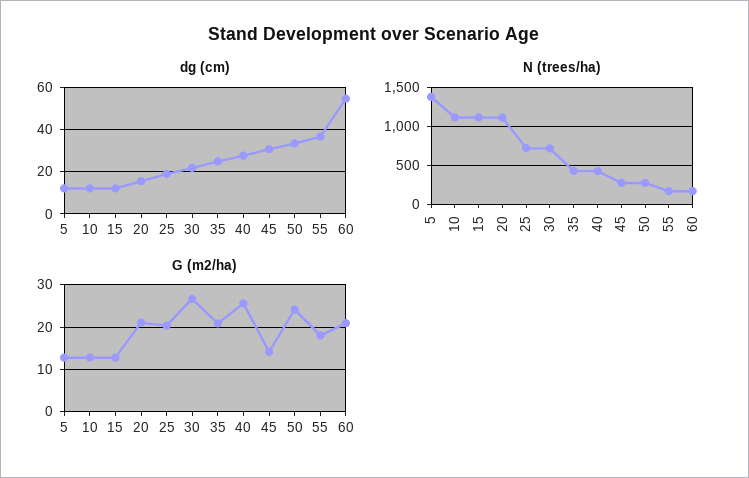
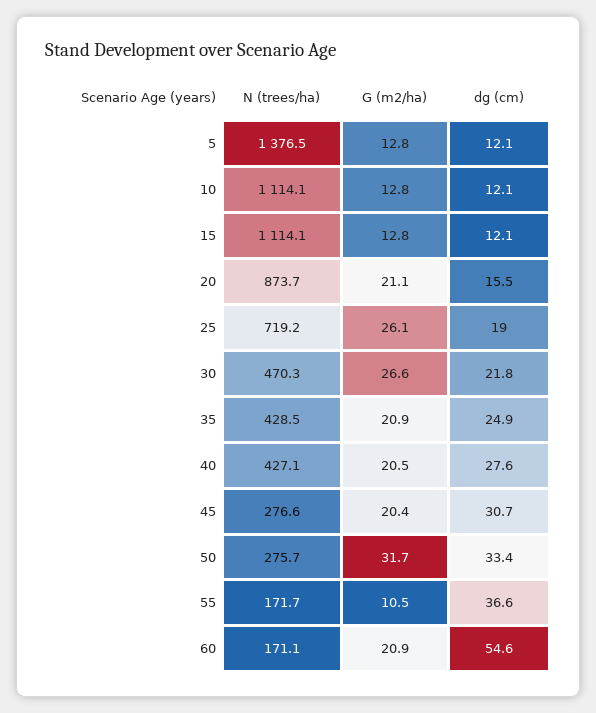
  {
    "dg (cm)": {
      "5": 12.1,
      "10": 12.1,
      "15": 12.1,
      "20": 15.5,
      "25": 19,
      "30": 21.8,
      "35": 24.9,
      "40": 27.6,
      "45": 30.7,
      "50": 33.4,
      "55": 36.6,
      "60": 54.6
    },
    "N (trees/ha)": {
      "5": 1376.5,
      "10": 1114.1,
      "15": 1114.1,
-     "20": 1100,
+     "20": 873.7,
      "25": 719.2,
-     "30": 700,
+     "30": 470.3,
      "35": 428.5,
      "40": 427.1,
      "45": 276.6,
      "50": 275.7,
      "55": 171.7,
      "60": 171.1
    },
    "G (m2/ha)": {
      "5": 12.8,
      "10": 12.8,
      "15": 12.8,
      "20": 21.1,
-     "25": 20,
+     "25": 26.1,
      "30": 26.6,
      "35": 20.9,
-     "40": 26,
+     "40": 20.5,
-     "45": 14,
+     "45": 20.4,
-     "50": 24,
+     "50": 31.7,
-     "55": 18,
+     "55": 10.5,
      "60": 20.9
    }
  }

